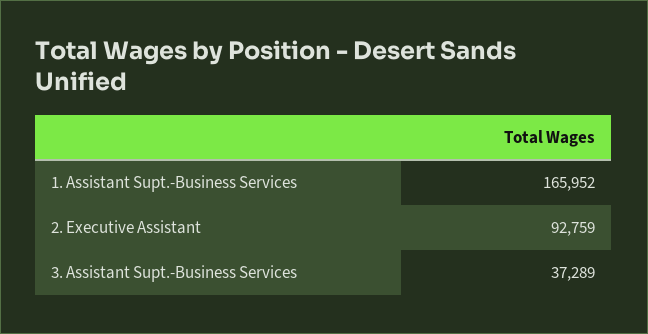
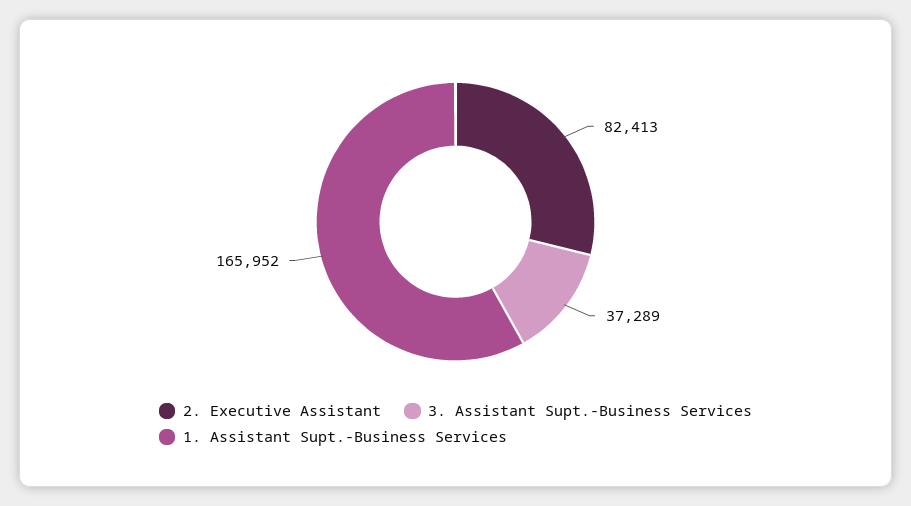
  {
    "1. Assistant Supt.-Business Services": 165952,
-   "2. Executive Assistant": 92759,
+   "2. Executive Assistant": 82413,
    "3. Assistant Supt.-Business Services": 37289
  }

